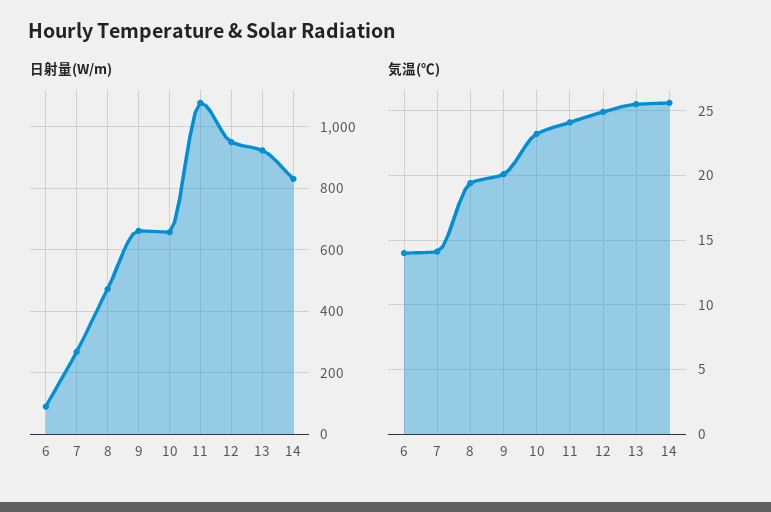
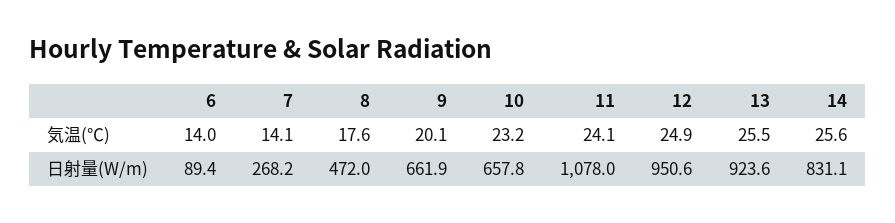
  {
    "日射量(W/m)": {
      "6": 89.4,
      "7": 268.2,
      "8": 472,
      "9": 661.9,
      "10": 657.8,
      "11": 1078,
      "12": 950.6,
      "13": 923.6,
      "14": 831.1
    },
    "気温(℃)": {
      "6": 14,
      "7": 14.1,
-     "8": 19.5,
+     "8": 17.6,
      "9": 20.1,
      "10": 23.2,
      "11": 24.1,
      "12": 24.9,
      "13": 25.5,
      "14": 25.6
    }
  }

